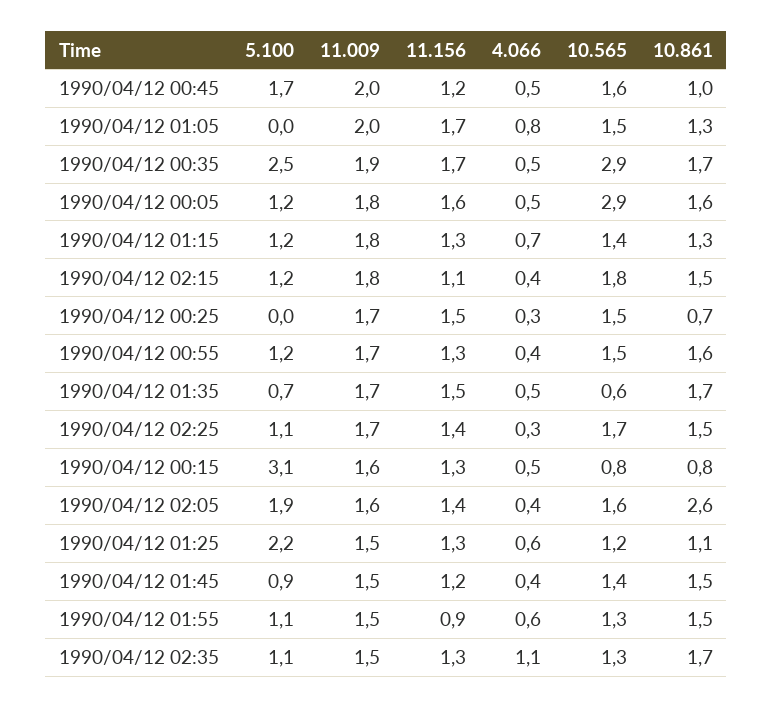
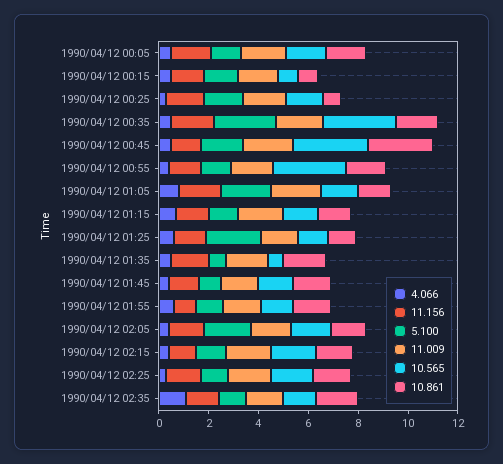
  {
    "5.100": {
      "1990/04/12 00:45": 1.7,
-     "1990/04/12 01:05": 0,
+     "1990/04/12 01:05": 2,
      "1990/04/12 00:35": 2.5,
      "1990/04/12 00:05": 1.2,
      "1990/04/12 01:15": 1.2,
      "1990/04/12 02:15": 1.2,
-     "1990/04/12 00:25": 0,
+     "1990/04/12 00:25": 1.5,
      "1990/04/12 00:55": 1.2,
      "1990/04/12 01:35": 0.7,
      "1990/04/12 02:25": 1.1,
-     "1990/04/12 00:15": 3.1,
+     "1990/04/12 00:15": 1.5,
      "1990/04/12 02:05": 1.9,
      "1990/04/12 01:25": 2.2,
      "1990/04/12 01:45": 0.9,
      "1990/04/12 01:55": 1.1,
      "1990/04/12 02:35": 1.1
    },
    "11.009": {
      "1990/04/12 00:45": 2,
      "1990/04/12 01:05": 2,
      "1990/04/12 00:35": 1.9,
      "1990/04/12 00:05": 1.8,
      "1990/04/12 01:15": 1.8,
      "1990/04/12 02:15": 1.8,
      "1990/04/12 00:25": 1.7,
      "1990/04/12 00:55": 1.7,
      "1990/04/12 01:35": 1.7,
      "1990/04/12 02:25": 1.7,
      "1990/04/12 00:15": 1.6,
      "1990/04/12 02:05": 1.6,
      "1990/04/12 01:25": 1.5,
      "1990/04/12 01:45": 1.5,
      "1990/04/12 01:55": 1.5,
      "1990/04/12 02:35": 1.5
    },
    "11.156": {
      "1990/04/12 00:45": 1.2,
      "1990/04/12 01:05": 1.7,
      "1990/04/12 00:35": 1.7,
      "1990/04/12 00:05": 1.6,
      "1990/04/12 01:15": 1.3,
      "1990/04/12 02:15": 1.1,
      "1990/04/12 00:25": 1.5,
      "1990/04/12 00:55": 1.3,
      "1990/04/12 01:35": 1.5,
      "1990/04/12 02:25": 1.4,
      "1990/04/12 00:15": 1.3,
      "1990/04/12 02:05": 1.4,
      "1990/04/12 01:25": 1.3,
      "1990/04/12 01:45": 1.2,
      "1990/04/12 01:55": 0.9,
      "1990/04/12 02:35": 1.3
    },
    "4.066": {
      "1990/04/12 00:45": 0.5,
      "1990/04/12 01:05": 0.8,
      "1990/04/12 00:35": 0.5,
      "1990/04/12 00:05": 0.5,
      "1990/04/12 01:15": 0.7,
      "1990/04/12 02:15": 0.4,
      "1990/04/12 00:25": 0.3,
      "1990/04/12 00:55": 0.4,
      "1990/04/12 01:35": 0.5,
      "1990/04/12 02:25": 0.3,
      "1990/04/12 00:15": 0.5,
      "1990/04/12 02:05": 0.4,
      "1990/04/12 01:25": 0.6,
      "1990/04/12 01:45": 0.4,
      "1990/04/12 01:55": 0.6,
      "1990/04/12 02:35": 1.1
    },
    "10.565": {
-     "1990/04/12 00:45": 1.6,
+     "1990/04/12 00:45": 3,
      "1990/04/12 01:05": 1.5,
      "1990/04/12 00:35": 2.9,
-     "1990/04/12 00:05": 2.9,
+     "1990/04/12 00:05": 1.5,
      "1990/04/12 01:15": 1.4,
      "1990/04/12 02:15": 1.8,
      "1990/04/12 00:25": 1.5,
-     "1990/04/12 00:55": 1.5,
+     "1990/04/12 00:55": 3,
      "1990/04/12 01:35": 0.6,
      "1990/04/12 02:25": 1.7,
      "1990/04/12 00:15": 0.8,
      "1990/04/12 02:05": 1.6,
      "1990/04/12 01:25": 1.2,
      "1990/04/12 01:45": 1.4,
      "1990/04/12 01:55": 1.3,
      "1990/04/12 02:35": 1.3
    },
    "10.861": {
-     "1990/04/12 00:45": 1,
+     "1990/04/12 00:45": 2.5,
      "1990/04/12 01:05": 1.3,
      "1990/04/12 00:35": 1.7,
      "1990/04/12 00:05": 1.6,
      "1990/04/12 01:15": 1.3,
      "1990/04/12 02:15": 1.5,
      "1990/04/12 00:25": 0.7,
      "1990/04/12 00:55": 1.6,
      "1990/04/12 01:35": 1.7,
      "1990/04/12 02:25": 1.5,
      "1990/04/12 00:15": 0.8,
-     "1990/04/12 02:05": 2.6,
+     "1990/04/12 02:05": 1.5,
      "1990/04/12 01:25": 1.1,
      "1990/04/12 01:45": 1.5,
      "1990/04/12 01:55": 1.5,
      "1990/04/12 02:35": 1.7
    }
  }

